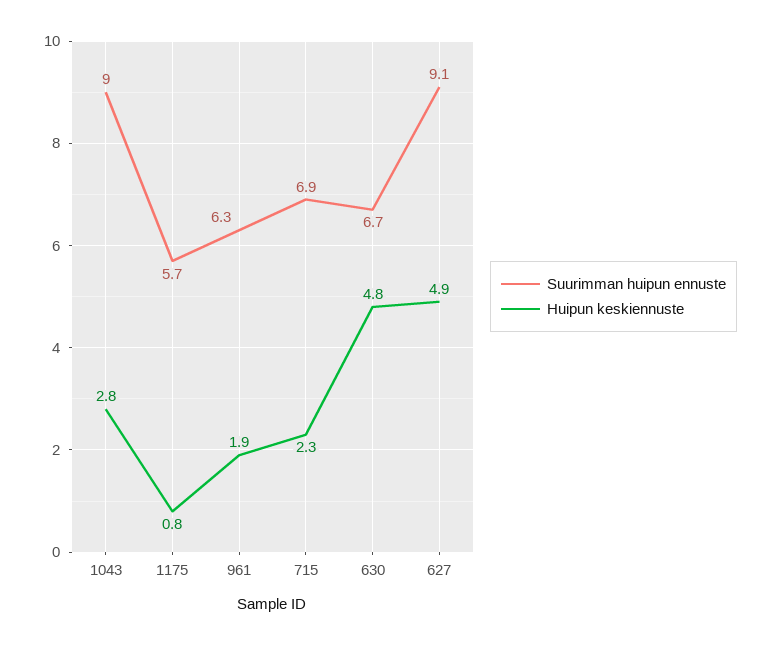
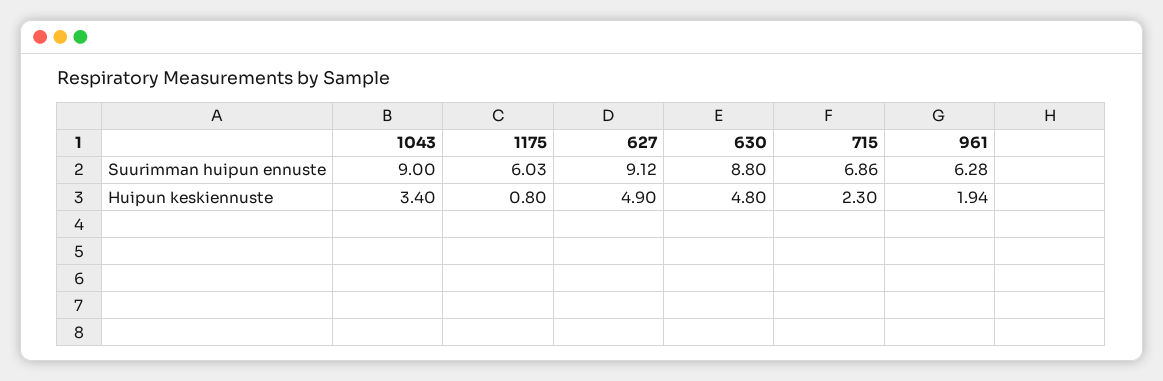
  {
    "Suurimman huipun ennuste": {
      "1043": 9,
-     "1175": 5.7,
+     "1175": 6.03,
      "961": 6.28,
      "715": 6.86,
-     "630": 6.7,
+     "630": 8.8,
      "627": 9.12
    },
    "Huipun keskiennuste": {
-     "1043": 2.8,
+     "1043": 3.4,
      "1175": 0.8,
      "961": 1.94,
      "715": 2.3,
      "630": 4.8,
      "627": 4.9
    }
  }

